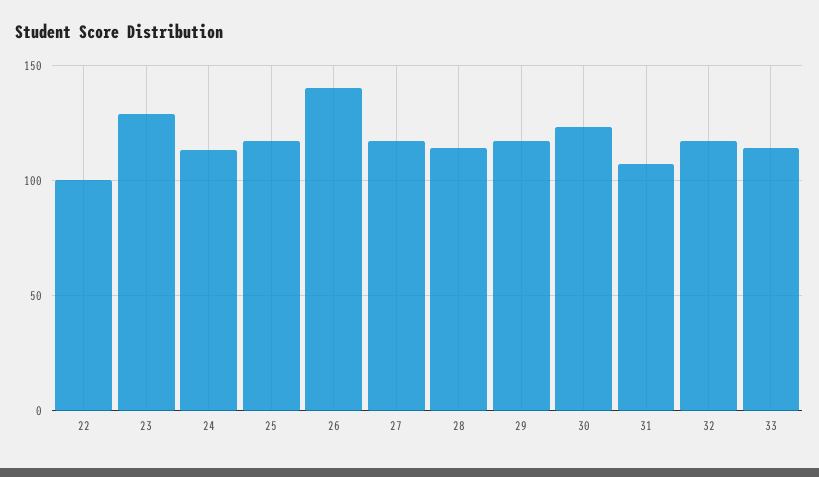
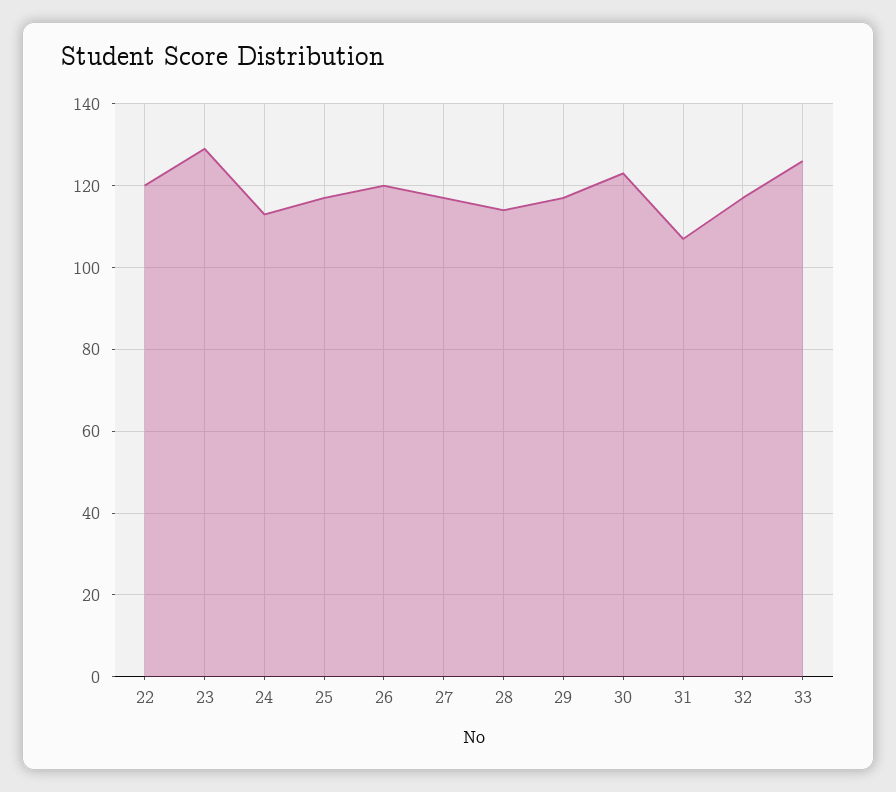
  {
-   "22": 100,
+   "22": 120,
    "23": 130,
    "24": 115,
    "25": 115,
-   "26": 140,
+   "26": 120,
    "27": 115,
    "28": 115,
    "29": 115,
    "30": 125,
    "31": 105,
    "32": 115,
-   "33": 115
+   "33": 125
  }

